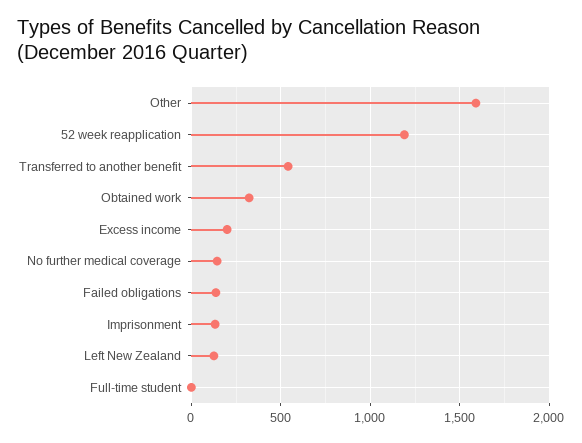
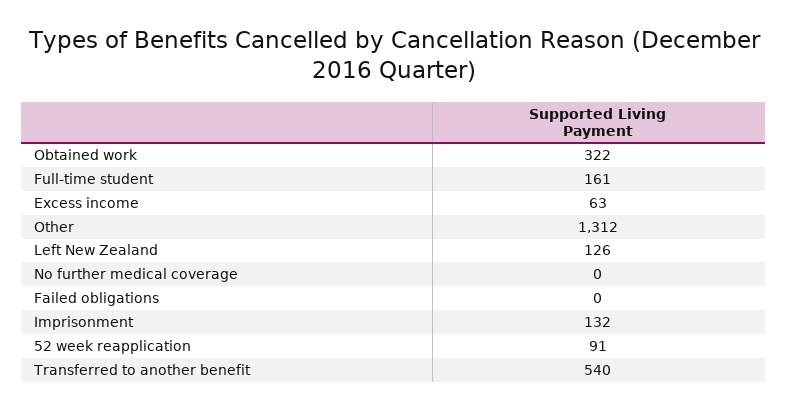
  {
-   "Other": 1600,
+   "Other": 1312,
-   "52 week reapplication": 1200,
+   "52 week reapplication": 91,
    "Transferred to another benefit": 540,
    "Obtained work": 322,
-   "Excess income": 200,
+   "Excess income": 63,
-   "No further medical coverage": 150,
+   "No further medical coverage": 0,
-   "Failed obligations": 150,
+   "Failed obligations": 0,
    "Imprisonment": 132,
    "Left New Zealand": 126,
-   "Full-time student": 0
+   "Full-time student": 161
  }

